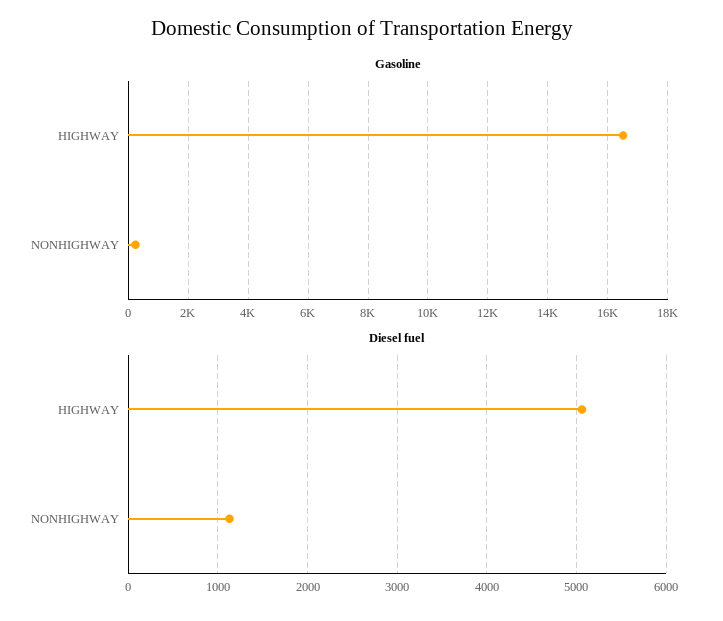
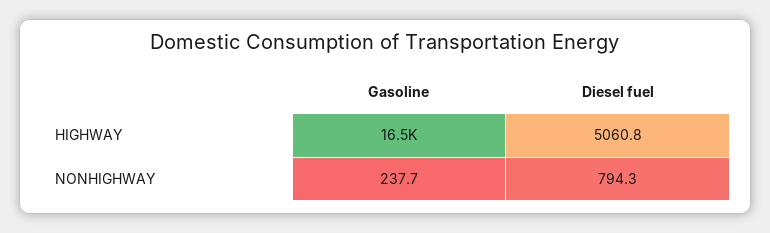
  {
    "Gasoline": {
      "HIGHWAY": 16500,
      "NONHIGHWAY": 237.7
    },
    "Diesel fuel": {
      "HIGHWAY": 5060.8,
-     "NONHIGHWAY": 1100
+     "NONHIGHWAY": 794.3
    }
  }

